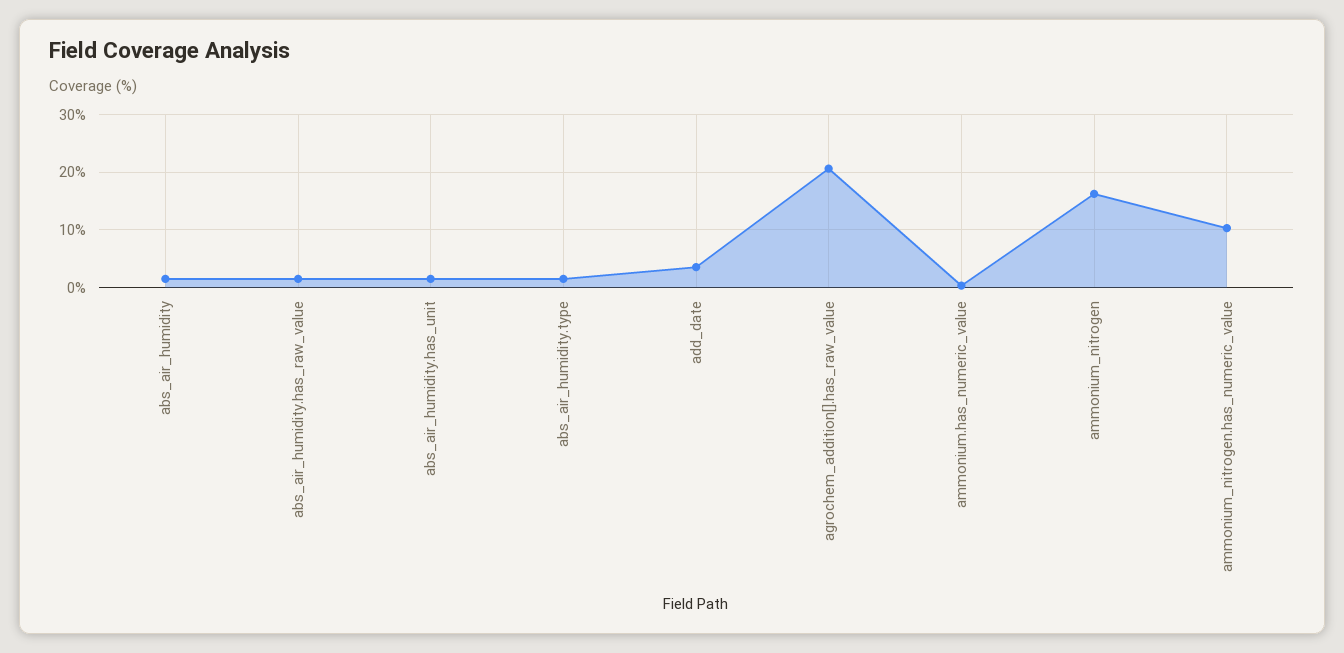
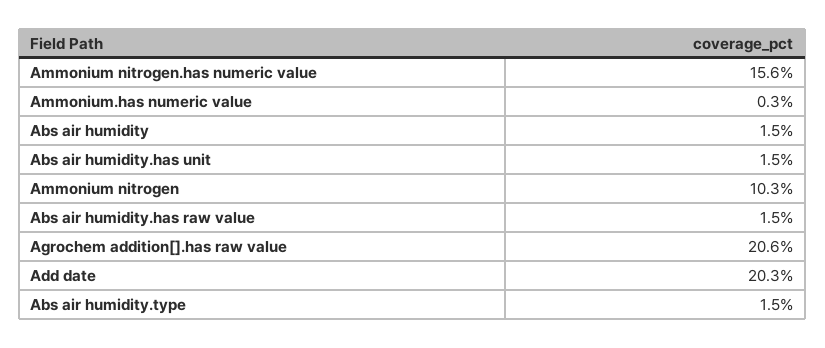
  {
    "abs_air_humidity": 1.5,
    "abs_air_humidity.has_raw_value": 1.5,
    "abs_air_humidity.has_unit": 1.5,
    "abs_air_humidity.type": 1.5,
-   "add_date": 4,
+   "add_date": 20.3,
    "agrochem_addition[].has_raw_value": 20.6,
    "ammonium.has_numeric_value": 0.3,
-   "ammonium_nitrogen": 16,
+   "ammonium_nitrogen": 10.3,
-   "ammonium_nitrogen.has_numeric_value": 10
+   "ammonium_nitrogen.has_numeric_value": 15.6
  }

